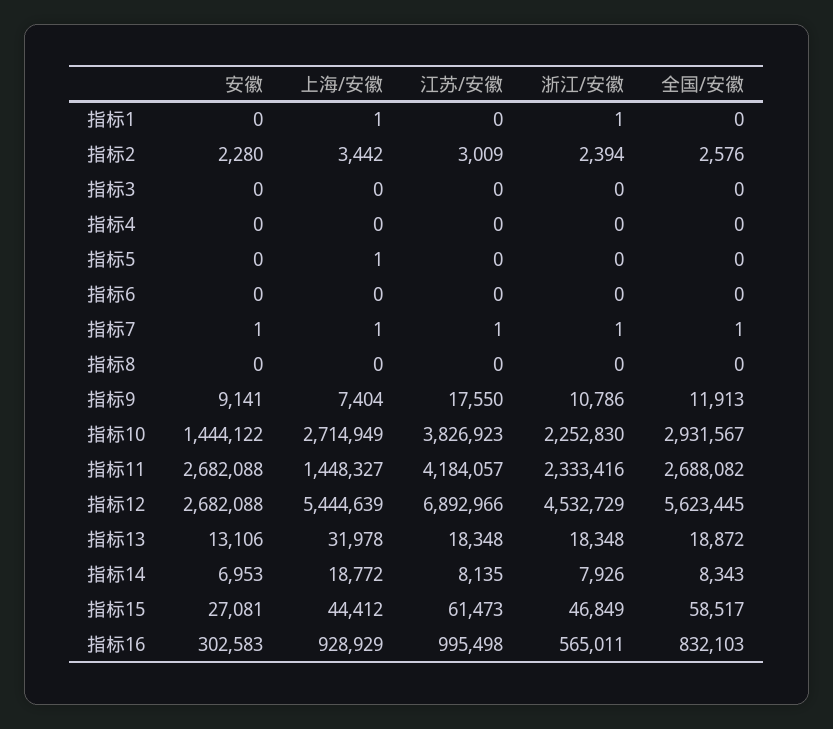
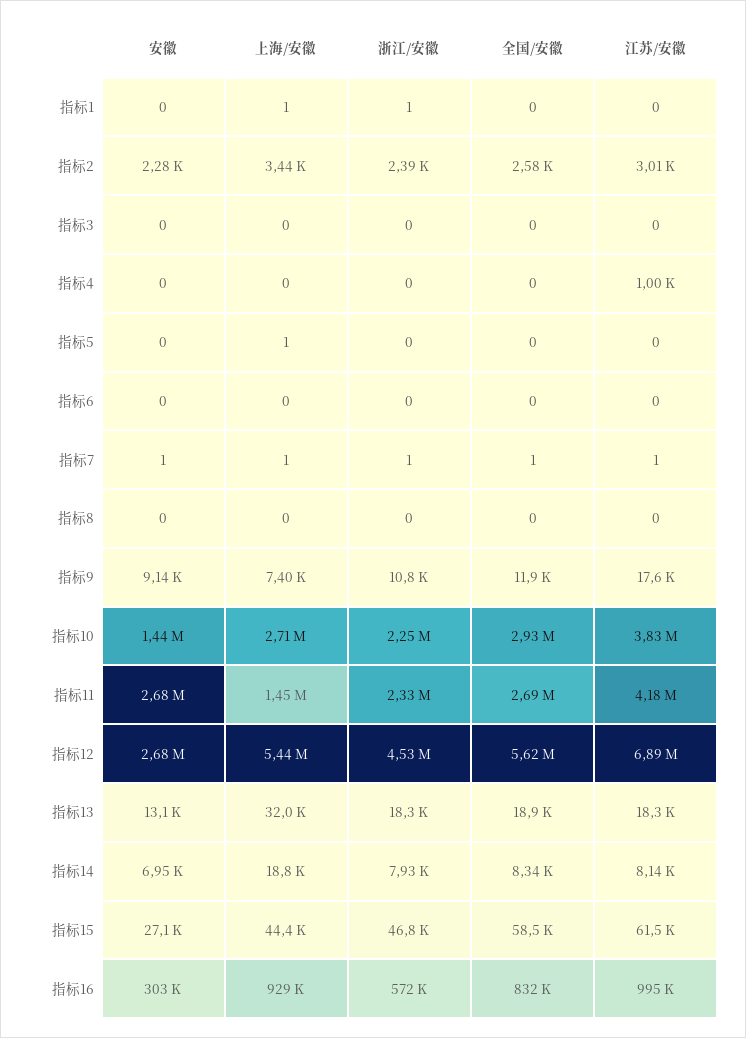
  {
    "安徽": {
      "指标1": 0,
      "指标2": 2280,
      "指标3": 0,
      "指标4": 0,
      "指标5": 0,
      "指标6": 0,
      "指标7": 1,
      "指标8": 0,
      "指标9": 9141,
      "指标10": 1444122,
      "指标11": 2682088,
      "指标12": 2682088,
      "指标13": 13106,
      "指标14": 6953,
      "指标15": 27081,
      "指标16": 302583
    },
    "上海/安徽": {
      "指标1": 1,
      "指标2": 3442,
      "指标3": 0,
      "指标4": 0,
      "指标5": 1,
      "指标6": 0,
      "指标7": 1,
      "指标8": 0,
      "指标9": 7404,
      "指标10": 2714949,
      "指标11": 1448327,
      "指标12": 5444639,
      "指标13": 31978,
      "指标14": 18772,
      "指标15": 44412,
      "指标16": 928929
    },
    "江苏/安徽": {
      "指标1": 0,
      "指标2": 3009,
      "指标3": 0,
-     "指标4": 0,
+     "指标4": 1000,
      "指标5": 0,
      "指标6": 0,
      "指标7": 1,
      "指标8": 0,
      "指标9": 17550,
      "指标10": 3826923,
      "指标11": 4184057,
      "指标12": 6892966,
      "指标13": 18348,
      "指标14": 8135,
      "指标15": 61473,
      "指标16": 995498
    },
    "浙江/安徽": {
      "指标1": 1,
      "指标2": 2394,
      "指标3": 0,
      "指标4": 0,
      "指标5": 0,
      "指标6": 0,
      "指标7": 1,
      "指标8": 0,
      "指标9": 10786,
      "指标10": 2252830,
      "指标11": 2333416,
      "指标12": 4532729,
      "指标13": 18348,
      "指标14": 7926,
      "指标15": 46849,
-     "指标16": 565011
+     "指标16": 572000
    },
    "全国/安徽": {
      "指标1": 0,
      "指标2": 2576,
      "指标3": 0,
      "指标4": 0,
      "指标5": 0,
      "指标6": 0,
      "指标7": 1,
      "指标8": 0,
      "指标9": 11913,
      "指标10": 2931567,
      "指标11": 2688082,
      "指标12": 5623445,
      "指标13": 18872,
      "指标14": 8343,
      "指标15": 58517,
      "指标16": 832103
    }
  }

